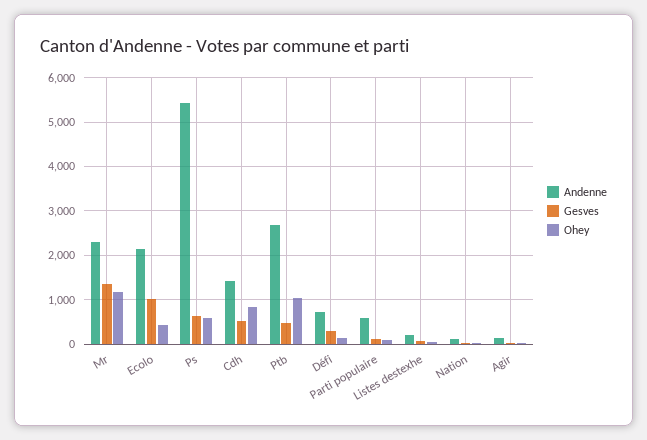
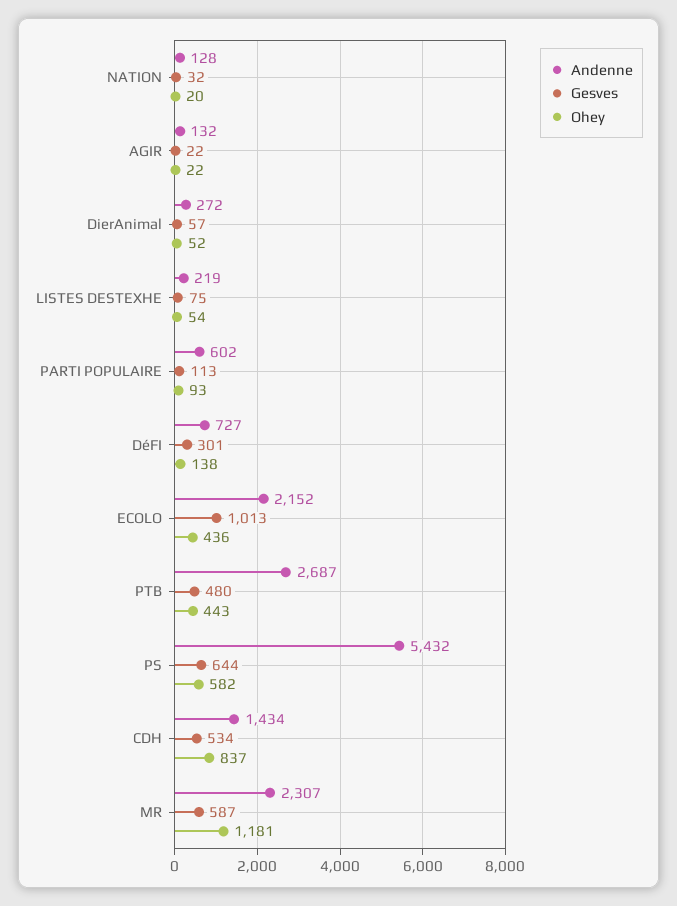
  {
    "Andenne": {
      "Mr": 2307,
      "Ecolo": 2152,
      "Ps": 5432,
      "Cdh": 1434,
      "Ptb": 2687,
      "Défi": 727,
      "Parti populaire": 602,
      "Listes destexhe": 219,
      "Nation": 128,
-     "Agir": 132
+     "Agir": 132,
+     "DierAnimal": 272
    },
    "Gesves": {
-     "Mr": 1400,
+     "Mr": 587,
      "Ecolo": 1013,
      "Ps": 644,
      "Cdh": 534,
      "Ptb": 480,
      "Défi": 301,
      "Parti populaire": 113,
      "Listes destexhe": 75,
      "Nation": 32,
-     "Agir": 22
+     "Agir": 22,
+     "DierAnimal": 57
    },
    "Ohey": {
      "Mr": 1181,
      "Ecolo": 436,
      "Ps": 582,
      "Cdh": 837,
-     "Ptb": 1000,
+     "Ptb": 443,
      "Défi": 138,
      "Parti populaire": 93,
      "Listes destexhe": 54,
      "Nation": 20,
-     "Agir": 22
+     "Agir": 22,
+     "DierAnimal": 52
    }
  }

